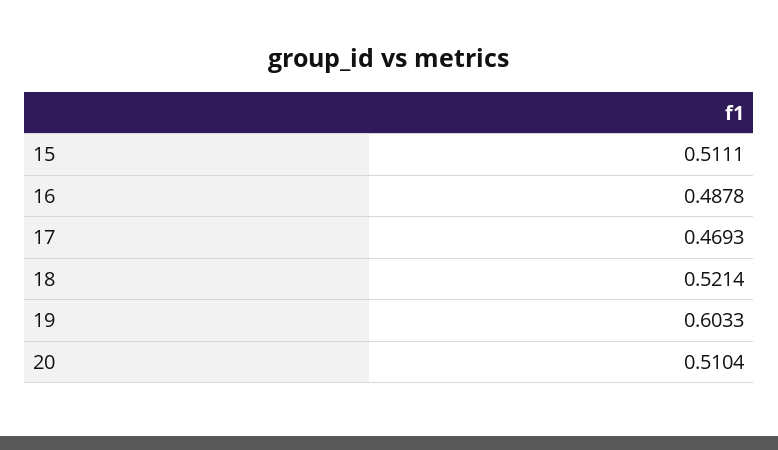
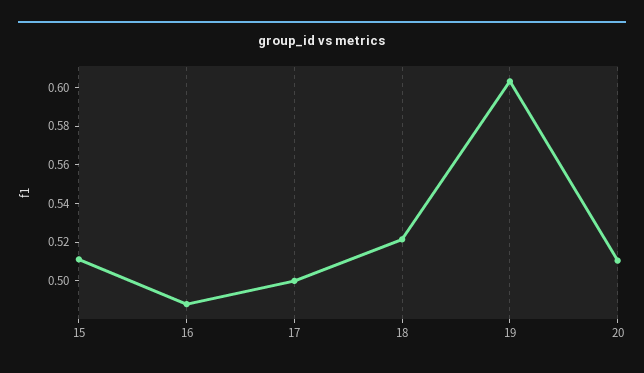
  {
    "15": 0.5111,
    "16": 0.4878,
-   "17": 0.4693,
+   "17": 0.5,
    "18": 0.5214,
    "19": 0.6033,
    "20": 0.5104
  }

